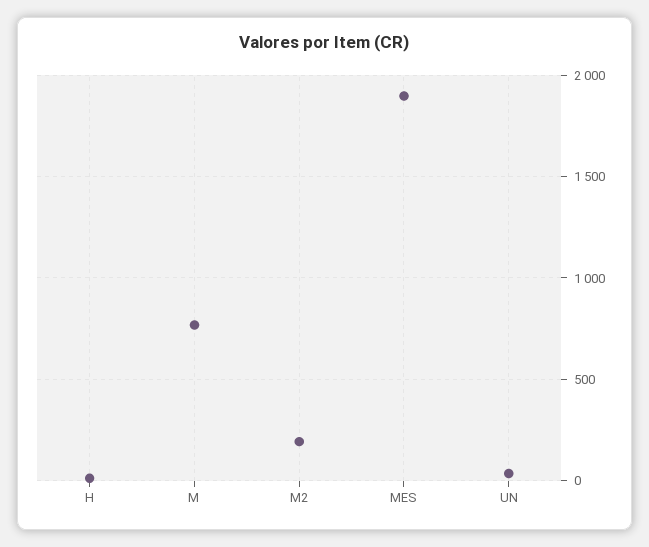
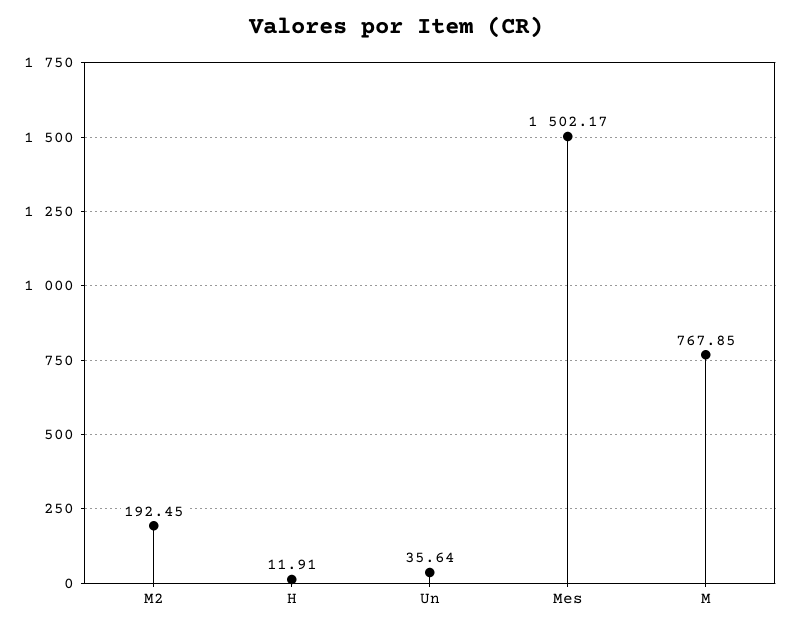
  {
    "H": 11.91,
    "M": 767.85,
    "M2": 192.45,
-   "MES": 1900,
+   "MES": 1502.17,
    "UN": 35.64
  }

